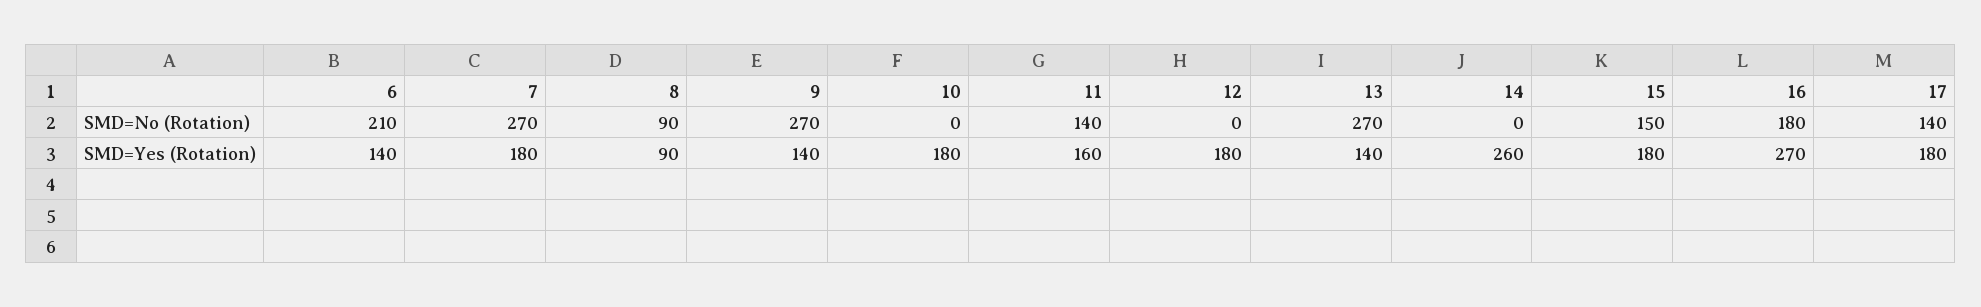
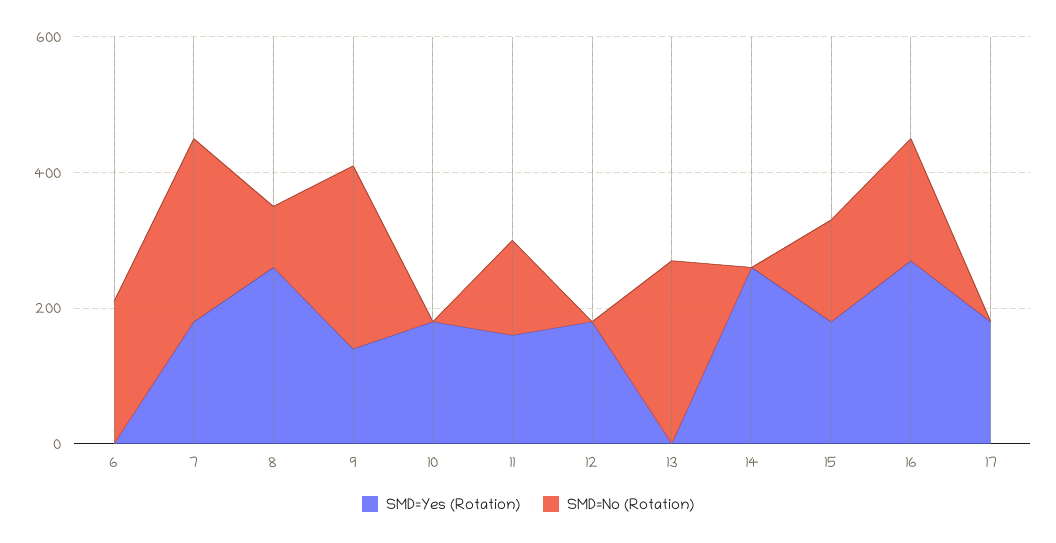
  {
    "SMD=No (Rotation)": {
      "6": 210,
      "7": 270,
      "8": 90,
      "9": 270,
      "10": 0,
      "11": 140,
      "12": 0,
      "13": 270,
      "14": 0,
      "15": 150,
      "16": 180,
-     "17": 140
+     "17": 0
    },
    "SMD=Yes (Rotation)": {
-     "6": 140,
+     "6": 0,
      "7": 180,
-     "8": 90,
+     "8": 250,
      "9": 140,
      "10": 180,
      "11": 160,
      "12": 180,
-     "13": 140,
+     "13": 0,
      "14": 260,
      "15": 180,
      "16": 270,
      "17": 180
    }
  }

